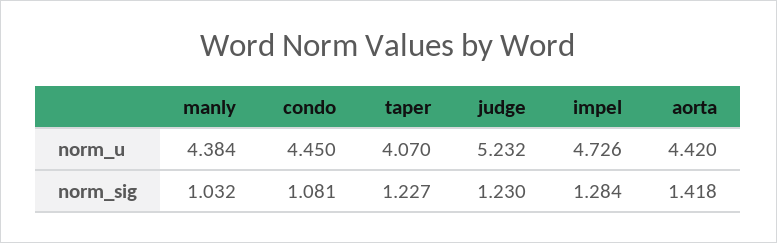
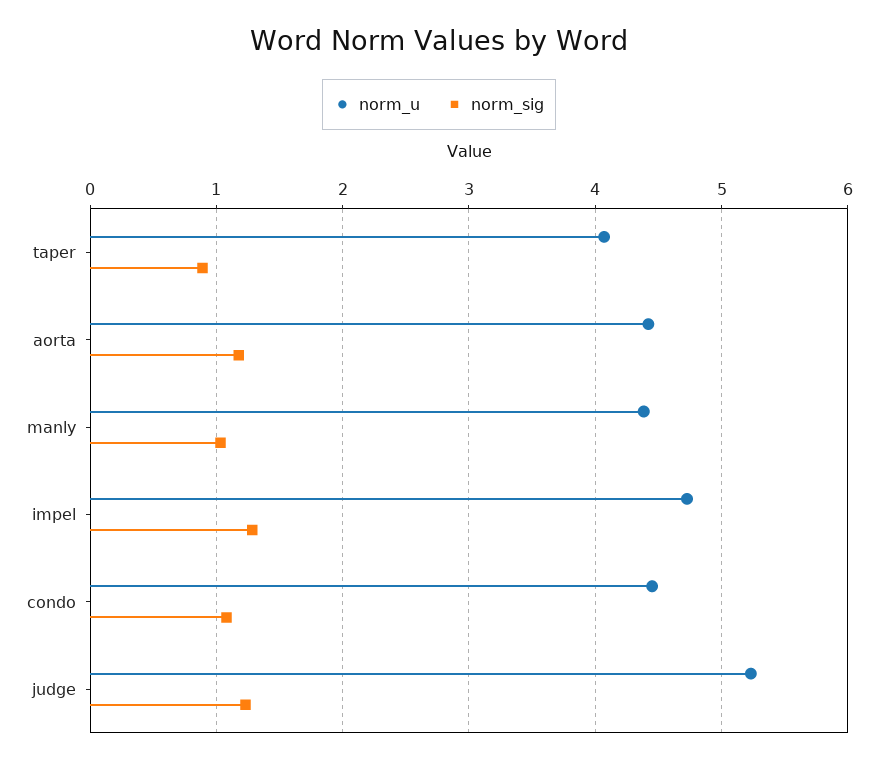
  {
    "norm_u": {
      "manly": 4.384,
      "condo": 4.45,
      "taper": 4.07,
      "judge": 5.232,
      "impel": 4.726,
      "aorta": 4.42
    },
    "norm_sig": {
      "manly": 1.032,
      "condo": 1.081,
-     "taper": 1.227,
+     "taper": 0.9,
      "judge": 1.23,
      "impel": 1.284,
-     "aorta": 1.418
+     "aorta": 1.2
    }
  }

